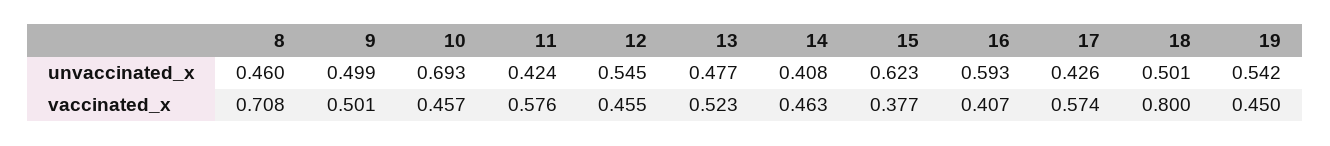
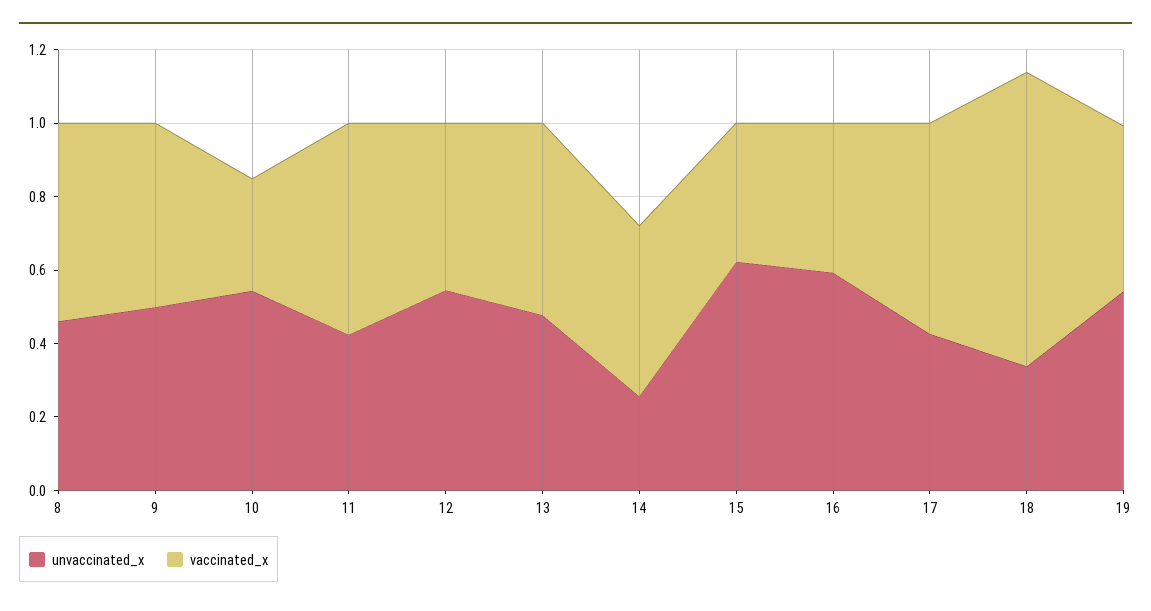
  {
    "unvaccinated_x": {
      "8": 0.46,
      "9": 0.499,
-     "10": 0.693,
+     "10": 0.55,
      "11": 0.424,
      "12": 0.545,
      "13": 0.477,
-     "14": 0.408,
+     "14": 0.25,
      "15": 0.623,
      "16": 0.593,
      "17": 0.426,
-     "18": 0.501,
+     "18": 0.35,
      "19": 0.542
    },
    "vaccinated_x": {
-     "8": 0.708,
+     "8": 0.55,
      "9": 0.501,
-     "10": 0.457,
+     "10": 0.3,
      "11": 0.576,
      "12": 0.455,
      "13": 0.523,
      "14": 0.463,
      "15": 0.377,
      "16": 0.407,
      "17": 0.574,
      "18": 0.8,
      "19": 0.45
    }
  }

